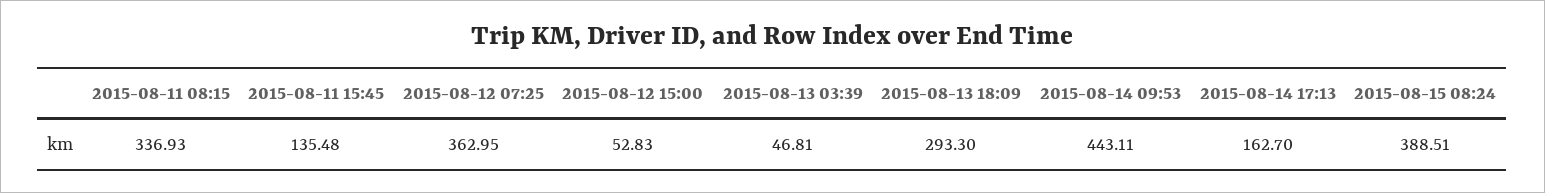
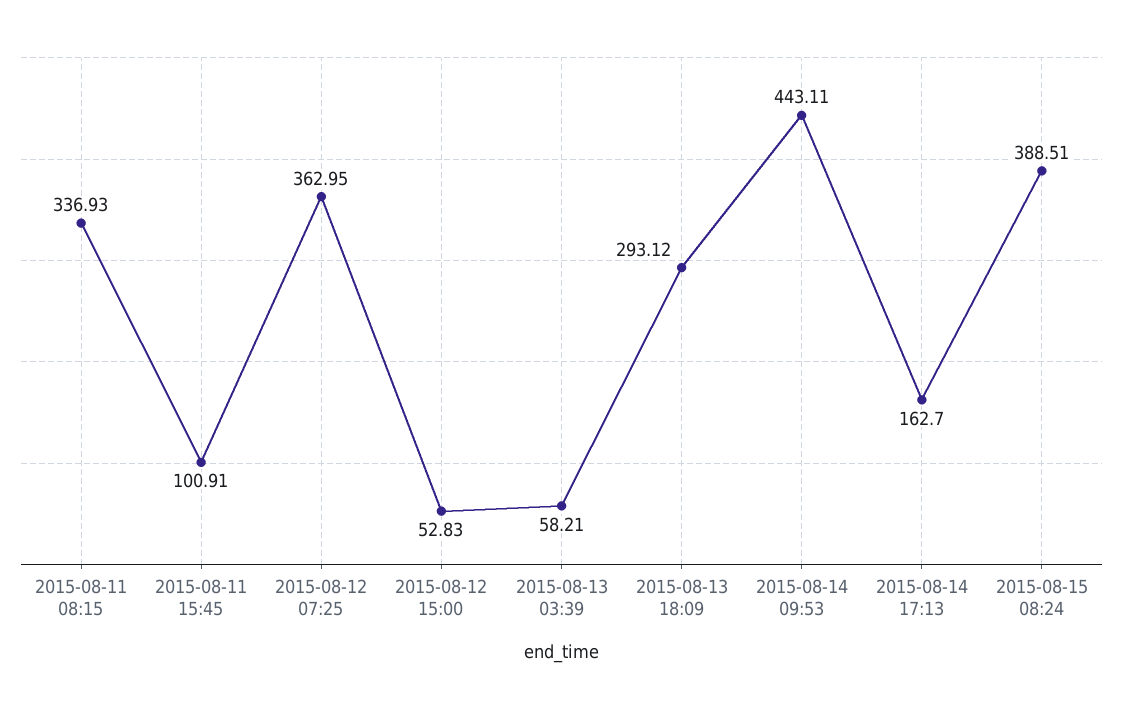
  {
    "2015-08-11 08:15": 336.93,
-   "2015-08-11 15:45": 135.48,
+   "2015-08-11 15:45": 100.91,
    "2015-08-12 07:25": 362.95,
    "2015-08-12 15:00": 52.83,
-   "2015-08-13 03:39": 46.81,
+   "2015-08-13 03:39": 58.21,
-   "2015-08-13 18:09": 293.3,
+   "2015-08-13 18:09": 293.12,
    "2015-08-14 09:53": 443.11,
    "2015-08-14 17:13": 162.7,
    "2015-08-15 08:24": 388.51
  }

